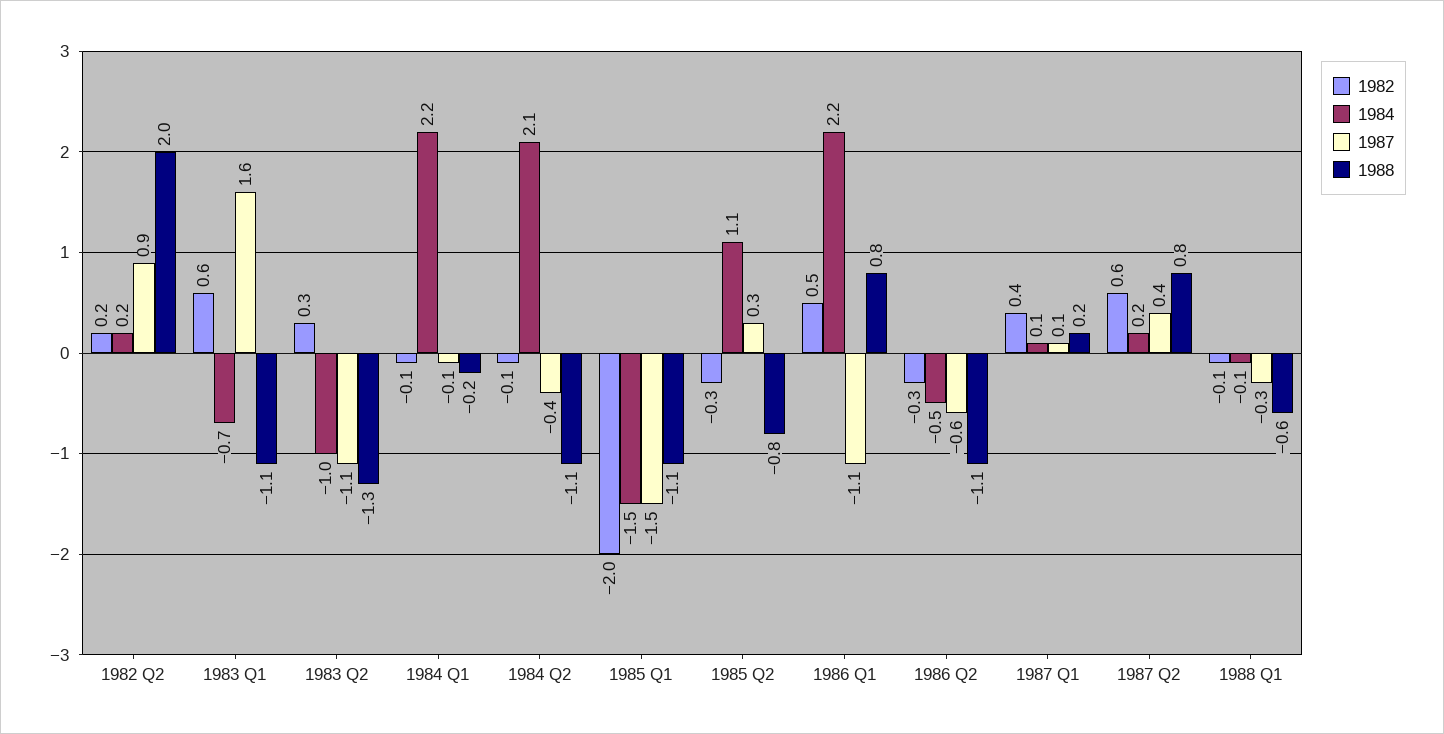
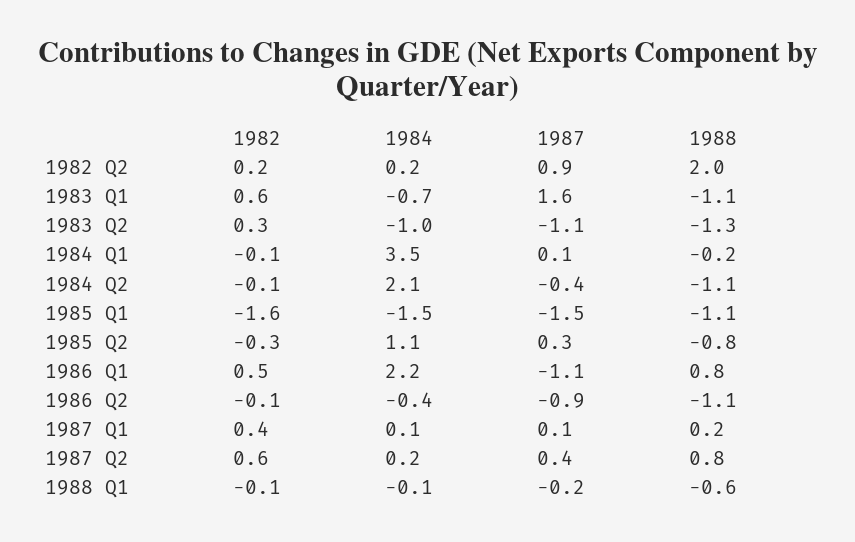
  {
    "1982": {
      "1982 Q2": 0.2,
      "1983 Q1": 0.6,
      "1983 Q2": 0.3,
      "1984 Q1": -0.1,
      "1984 Q2": -0.1,
-     "1985 Q1": -2,
+     "1985 Q1": -1.6,
      "1985 Q2": -0.3,
      "1986 Q1": 0.5,
-     "1986 Q2": -0.3,
+     "1986 Q2": -0.1,
      "1987 Q1": 0.4,
      "1987 Q2": 0.6,
      "1988 Q1": -0.1
    },
    "1984": {
      "1982 Q2": 0.2,
      "1983 Q1": -0.7,
      "1983 Q2": -1,
-     "1984 Q1": 2.2,
+     "1984 Q1": 3.5,
      "1984 Q2": 2.1,
      "1985 Q1": -1.5,
      "1985 Q2": 1.1,
      "1986 Q1": 2.2,
-     "1986 Q2": -0.5,
+     "1986 Q2": -0.4,
      "1987 Q1": 0.1,
      "1987 Q2": 0.2,
      "1988 Q1": -0.1
    },
    "1987": {
      "1982 Q2": 0.9,
      "1983 Q1": 1.6,
      "1983 Q2": -1.1,
-     "1984 Q1": -0.1,
+     "1984 Q1": 0.1,
      "1984 Q2": -0.4,
      "1985 Q1": -1.5,
      "1985 Q2": 0.3,
      "1986 Q1": -1.1,
-     "1986 Q2": -0.6,
+     "1986 Q2": -0.9,
      "1987 Q1": 0.1,
      "1987 Q2": 0.4,
-     "1988 Q1": -0.3
+     "1988 Q1": -0.2
    },
    "1988": {
      "1982 Q2": 2,
      "1983 Q1": -1.1,
      "1983 Q2": -1.3,
      "1984 Q1": -0.2,
      "1984 Q2": -1.1,
      "1985 Q1": -1.1,
      "1985 Q2": -0.8,
      "1986 Q1": 0.8,
      "1986 Q2": -1.1,
      "1987 Q1": 0.2,
      "1987 Q2": 0.8,
      "1988 Q1": -0.6
    }
  }

